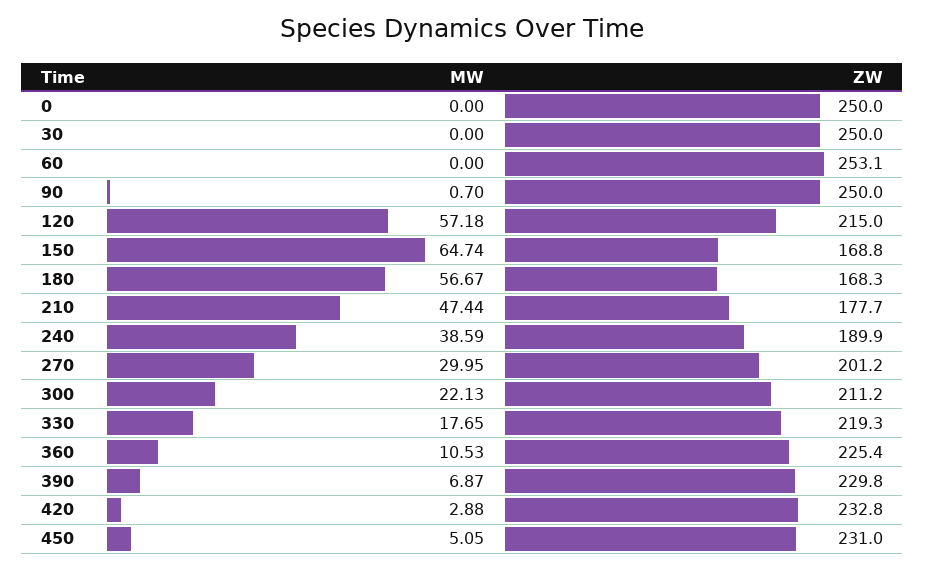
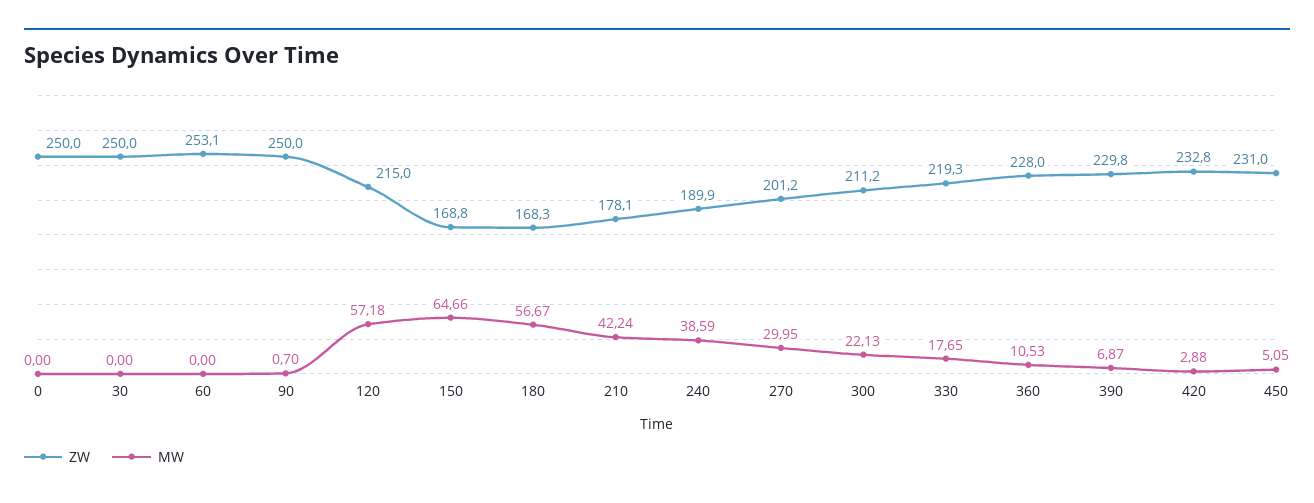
  {
    "MW": {
      "0": 0,
      "30": 0,
      "60": 0,
      "90": 0.7,
      "120": 57.18,
-     "150": 64.74,
+     "150": 64.66,
      "180": 56.67,
-     "210": 47.44,
+     "210": 42.24,
      "240": 38.59,
      "270": 29.95,
      "300": 22.13,
      "330": 17.65,
      "360": 10.53,
      "390": 6.87,
      "420": 2.88,
      "450": 5.05
    },
    "ZW": {
      "0": 250,
      "30": 250,
      "60": 253.1,
      "90": 250,
      "120": 215,
      "150": 168.8,
      "180": 168.3,
-     "210": 177.7,
+     "210": 178.1,
      "240": 189.9,
      "270": 201.2,
      "300": 211.2,
      "330": 219.3,
-     "360": 225.4,
+     "360": 228,
      "390": 229.8,
      "420": 232.8,
      "450": 231
    }
  }

